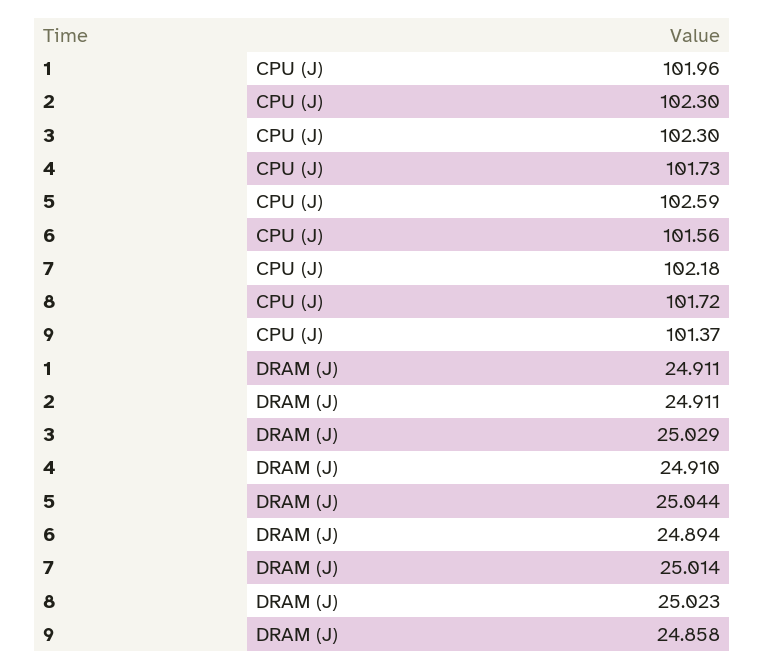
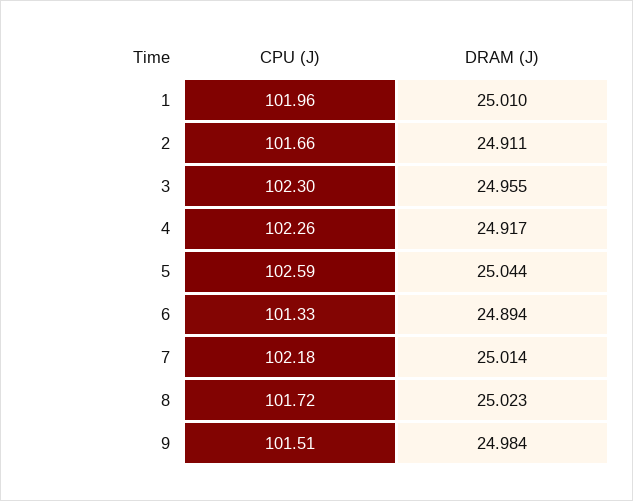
  {
    "1": {
      "CPU (J)": 101.96,
-     "DRAM (J)": 24.911
+     "DRAM (J)": 25.01
    },
    "2": {
-     "CPU (J)": 102.3,
+     "CPU (J)": 101.66,
      "DRAM (J)": 24.911
    },
    "3": {
      "CPU (J)": 102.3,
-     "DRAM (J)": 25.029
+     "DRAM (J)": 24.955
    },
    "4": {
-     "CPU (J)": 101.73,
+     "CPU (J)": 102.26,
-     "DRAM (J)": 24.91
+     "DRAM (J)": 24.917
    },
    "5": {
      "CPU (J)": 102.59,
      "DRAM (J)": 25.044
    },
    "6": {
-     "CPU (J)": 101.56,
+     "CPU (J)": 101.33,
      "DRAM (J)": 24.894
    },
    "7": {
      "CPU (J)": 102.18,
      "DRAM (J)": 25.014
    },
    "8": {
      "CPU (J)": 101.72,
      "DRAM (J)": 25.023
    },
    "9": {
-     "CPU (J)": 101.37,
+     "CPU (J)": 101.51,
-     "DRAM (J)": 24.858
+     "DRAM (J)": 24.984
    }
  }

